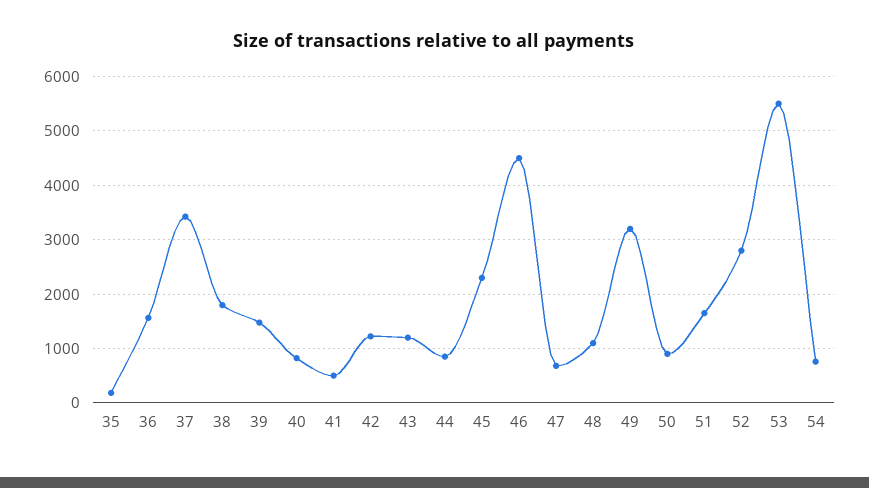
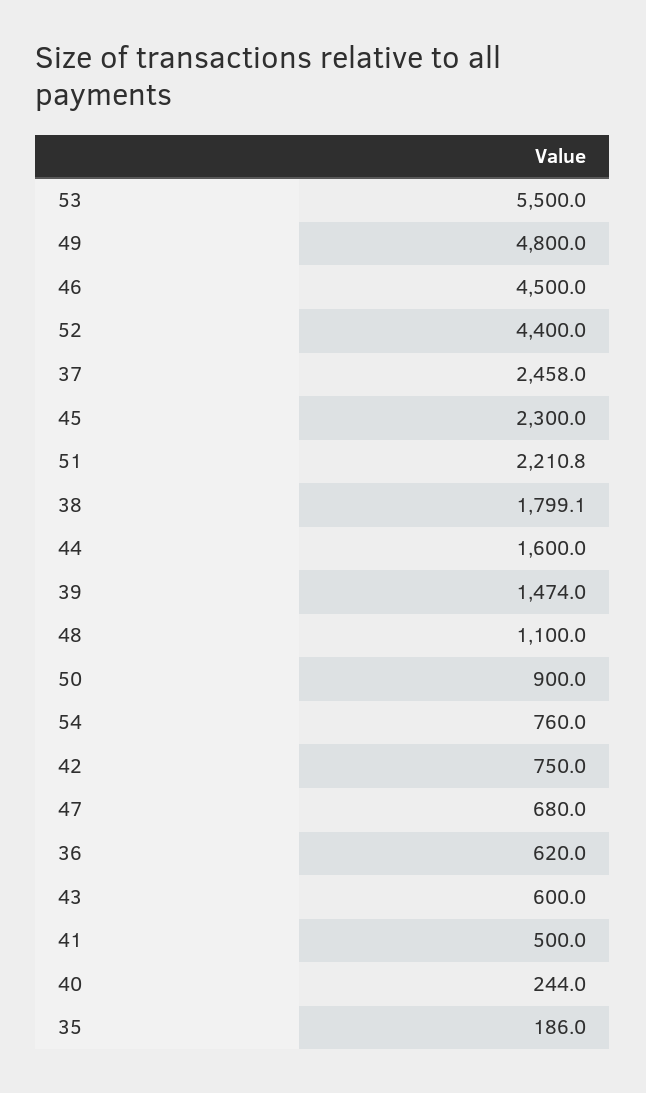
  {
    "35": 186,
-   "36": 1600,
+   "36": 620,
-   "37": 3400,
+   "37": 2458,
    "38": 1799.1,
    "39": 1474,
-   "40": 800,
+   "40": 244,
    "41": 500,
-   "42": 1200,
+   "42": 750,
-   "43": 1200,
+   "43": 600,
-   "44": 800,
+   "44": 1600,
    "45": 2300,
    "46": 4500,
    "47": 680,
    "48": 1100,
-   "49": 3200,
+   "49": 4800,
    "50": 900,
-   "51": 1600,
+   "51": 2210.8,
-   "52": 2800,
+   "52": 4400,
    "53": 5500,
    "54": 760
  }

